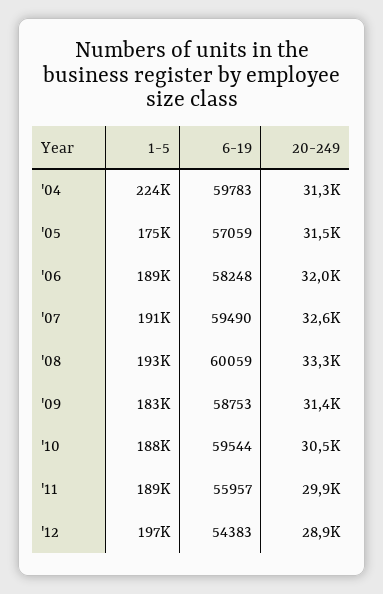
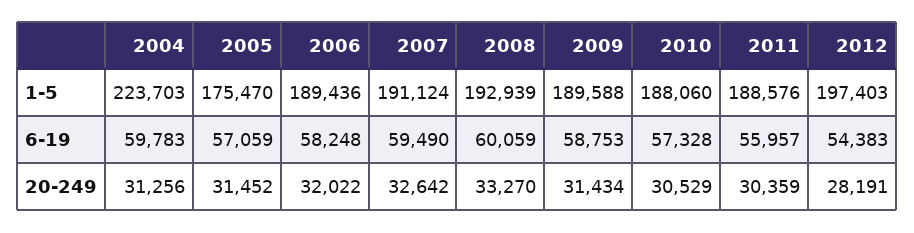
  {
    "1-5": {
      "'04": 223703,
      "'05": 175470,
      "'06": 189436,
      "'07": 191124,
      "'08": 192939,
-     "'09": 183000,
+     "'09": 189588,
      "'10": 188060,
      "'11": 188576,
      "'12": 197403
    },
    "6-19": {
      "'04": 59783,
      "'05": 57059,
      "'06": 58248,
      "'07": 59490,
      "'08": 60059,
      "'09": 58753,
-     "'10": 59544,
+     "'10": 57328,
      "'11": 55957,
      "'12": 54383
    },
    "20-249": {
      "'04": 31256,
      "'05": 31452,
      "'06": 32022,
      "'07": 32642,
      "'08": 33270,
      "'09": 31434,
      "'10": 30529,
-     "'11": 29900,
+     "'11": 30359,
-     "'12": 28900
+     "'12": 28191
    }
  }

